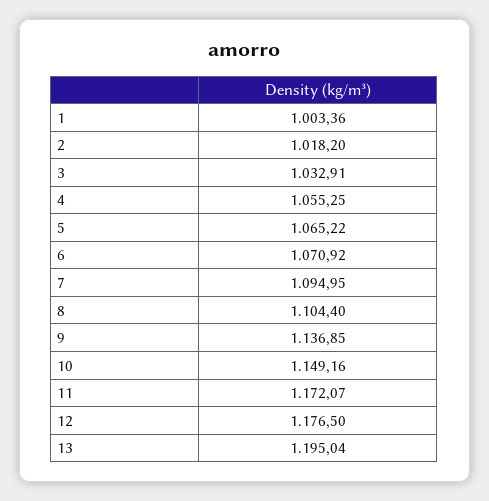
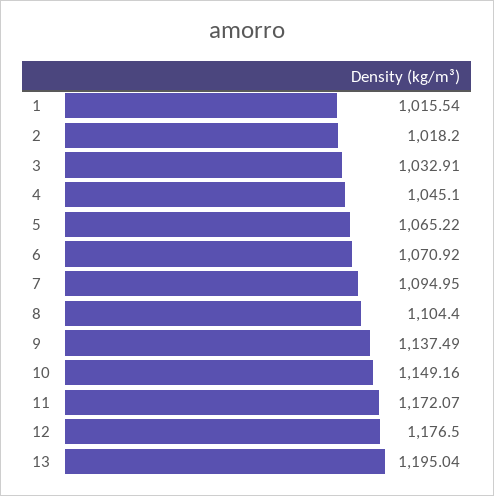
  {
-   "1": 1003.36,
+   "1": 1015.54,
    "2": 1018.2,
    "3": 1032.91,
-   "4": 1055.25,
+   "4": 1045.1,
    "5": 1065.22,
    "6": 1070.92,
    "7": 1094.95,
    "8": 1104.4,
-   "9": 1136.85,
+   "9": 1137.49,
    "10": 1149.16,
    "11": 1172.07,
    "12": 1176.5,
    "13": 1195.04
  }

